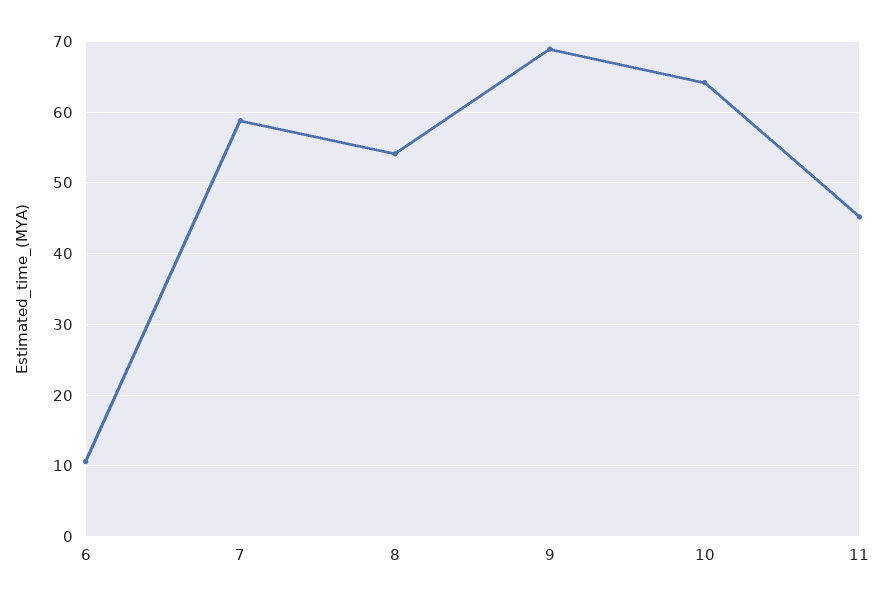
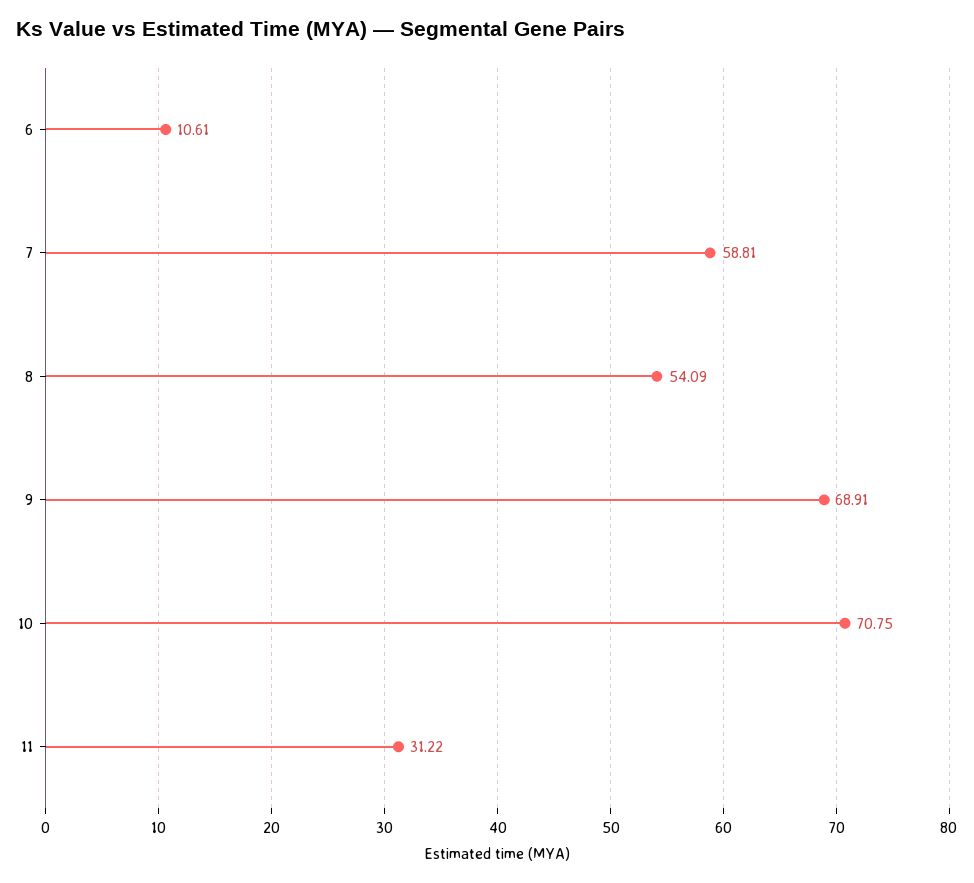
  {
    "6": 10.61,
    "7": 58.81,
    "8": 54.09,
    "9": 68.91,
-   "10": 64,
+   "10": 70.75,
-   "11": 45
+   "11": 31.22
  }

